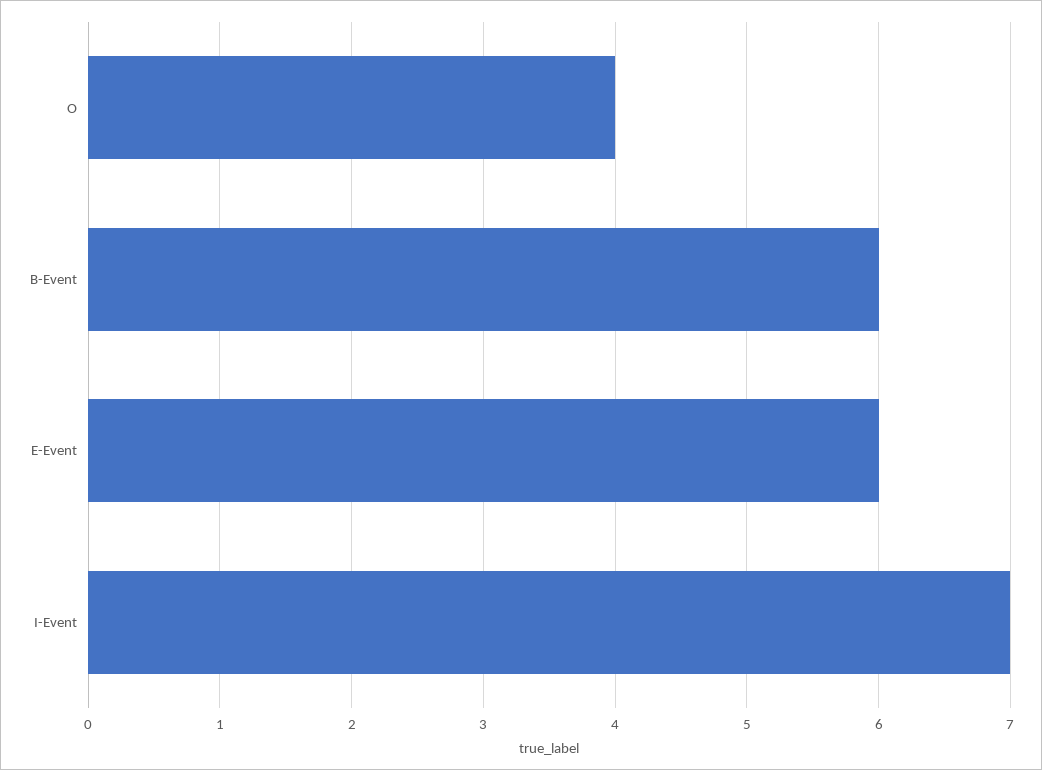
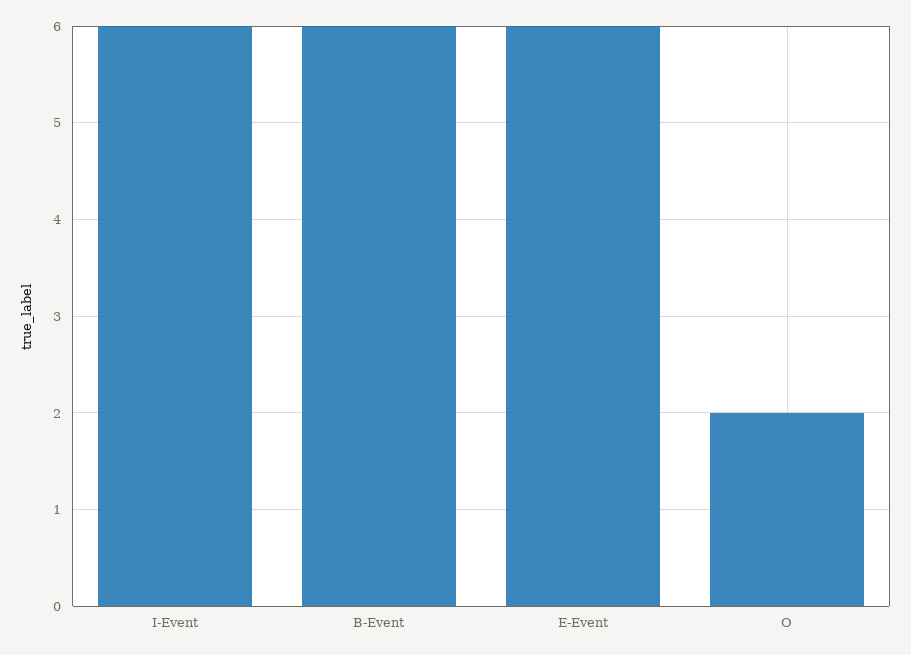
  {
-   "O": 4,
+   "O": 2,
    "B-Event": 6,
    "E-Event": 6,
-   "I-Event": 7
+   "I-Event": 6
  }

